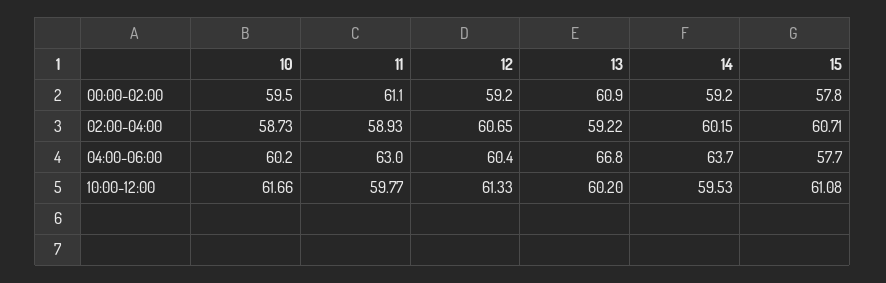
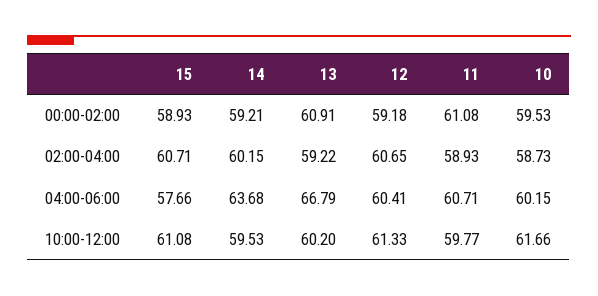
  {
    "10": {
      "00:00-02:00": 59.53,
      "02:00-04:00": 58.73,
      "04:00-06:00": 60.15,
      "10:00-12:00": 61.66
    },
    "11": {
      "00:00-02:00": 61.08,
      "02:00-04:00": 58.93,
-     "04:00-06:00": 63,
+     "04:00-06:00": 60.71,
      "10:00-12:00": 59.77
    },
    "12": {
      "00:00-02:00": 59.18,
      "02:00-04:00": 60.65,
      "04:00-06:00": 60.41,
      "10:00-12:00": 61.33
    },
    "13": {
      "00:00-02:00": 60.91,
      "02:00-04:00": 59.22,
      "04:00-06:00": 66.79,
      "10:00-12:00": 60.2
    },
    "14": {
      "00:00-02:00": 59.21,
      "02:00-04:00": 60.15,
      "04:00-06:00": 63.68,
      "10:00-12:00": 59.53
    },
    "15": {
-     "00:00-02:00": 57.8,
+     "00:00-02:00": 58.93,
      "02:00-04:00": 60.71,
      "04:00-06:00": 57.66,
      "10:00-12:00": 61.08
    }
  }

